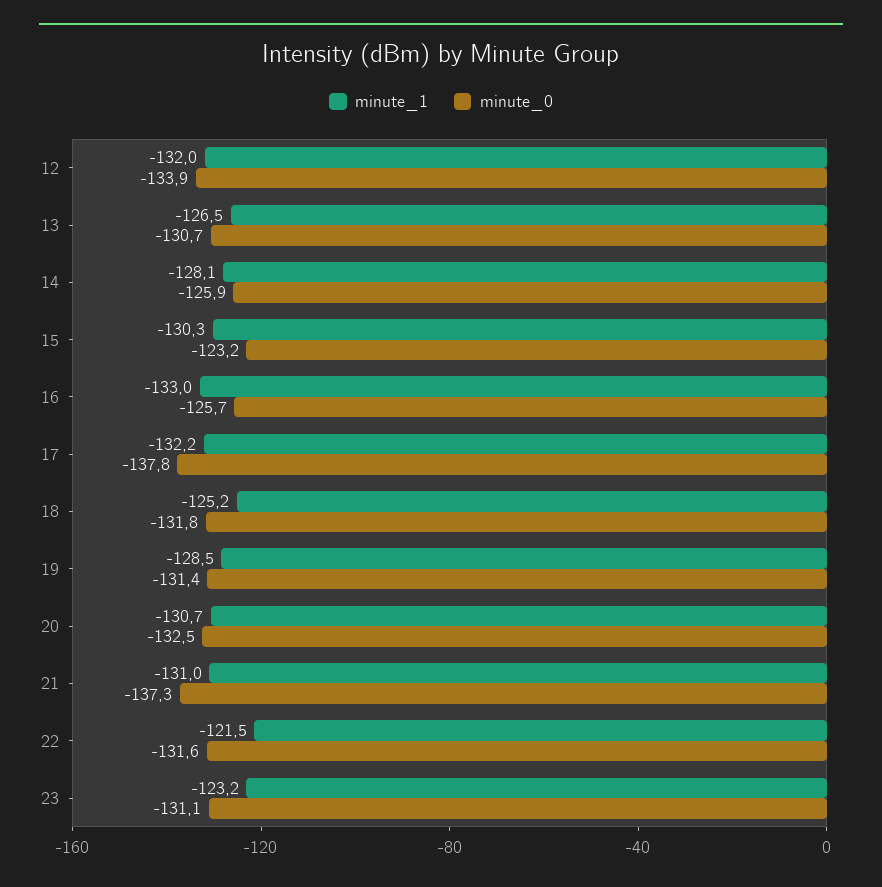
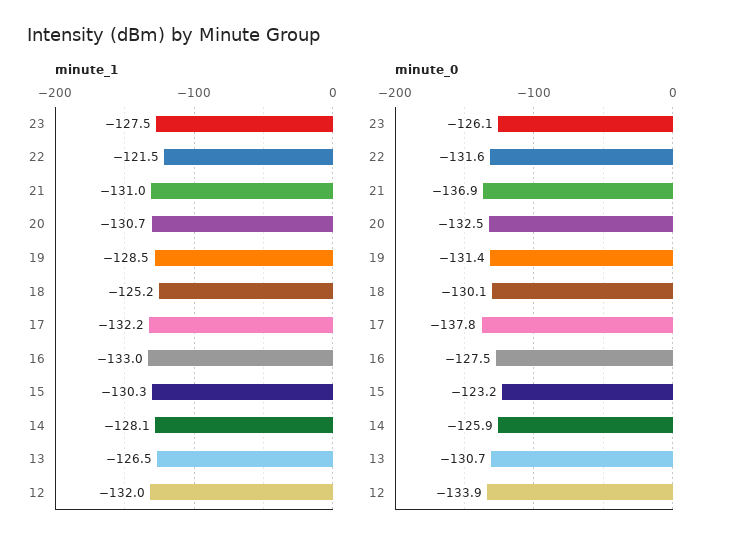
  {
    "minute_1": {
      "12": -132,
      "13": -126.5,
      "14": -128.1,
      "15": -130.3,
      "16": -133,
      "17": -132.2,
      "18": -125.2,
      "19": -128.5,
      "20": -130.7,
      "21": -131,
      "22": -121.5,
-     "23": -123.2
+     "23": -127.5
    },
    "minute_0": {
      "12": -133.9,
      "13": -130.7,
      "14": -125.9,
      "15": -123.2,
-     "16": -125.7,
+     "16": -127.5,
      "17": -137.8,
-     "18": -131.8,
+     "18": -130.1,
      "19": -131.4,
      "20": -132.5,
-     "21": -137.3,
+     "21": -136.9,
      "22": -131.6,
-     "23": -131.1
+     "23": -126.1
    }
  }

